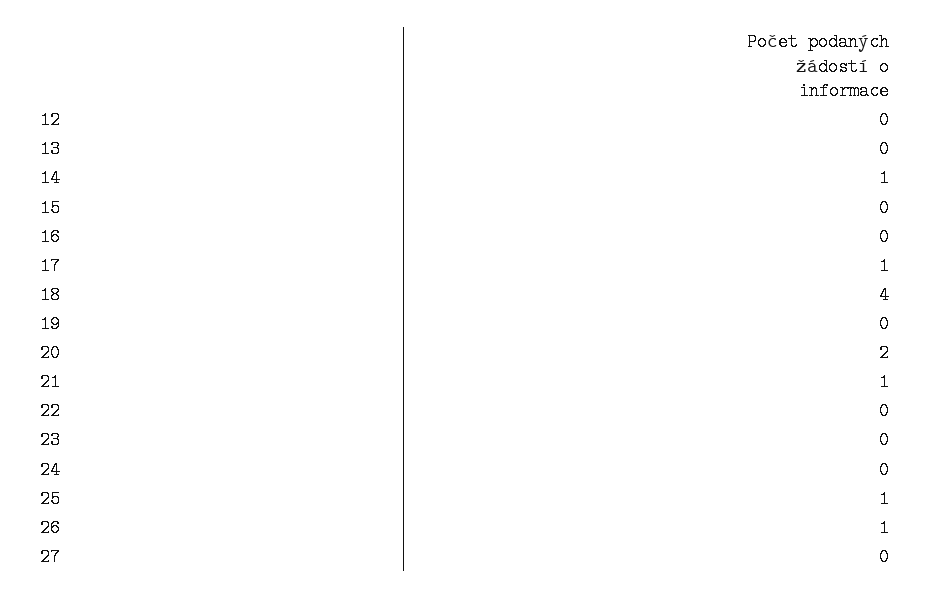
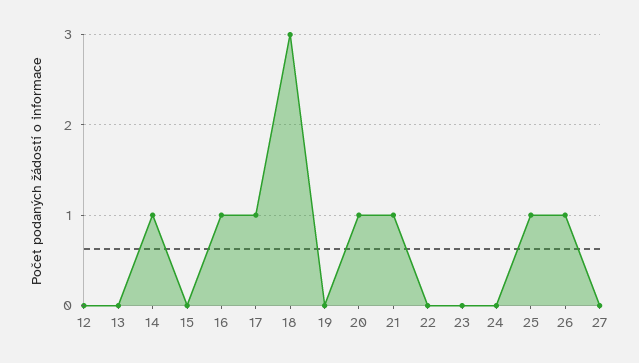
  {
    "12": 0,
    "13": 0,
    "14": 1,
    "15": 0,
-   "16": 0,
+   "16": 1,
    "17": 1,
-   "18": 4,
+   "18": 3,
    "19": 0,
-   "20": 2,
+   "20": 1,
    "21": 1,
    "22": 0,
    "23": 0,
    "24": 0,
    "25": 1,
    "26": 1,
    "27": 0
  }

